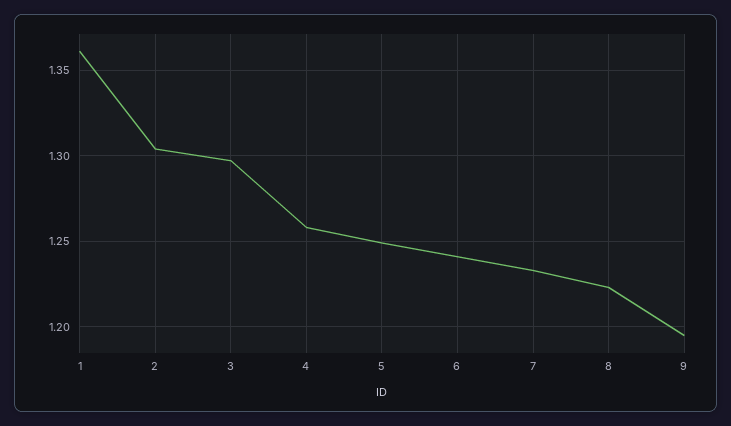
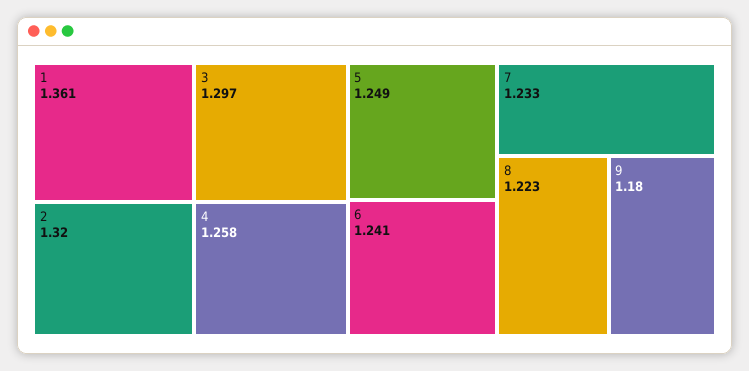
  {
    "1": 1.361,
-   "2": 1.305,
+   "2": 1.32,
    "3": 1.297,
    "4": 1.258,
    "5": 1.249,
    "6": 1.241,
    "7": 1.233,
    "8": 1.223,
-   "9": 1.195
+   "9": 1.18
  }

